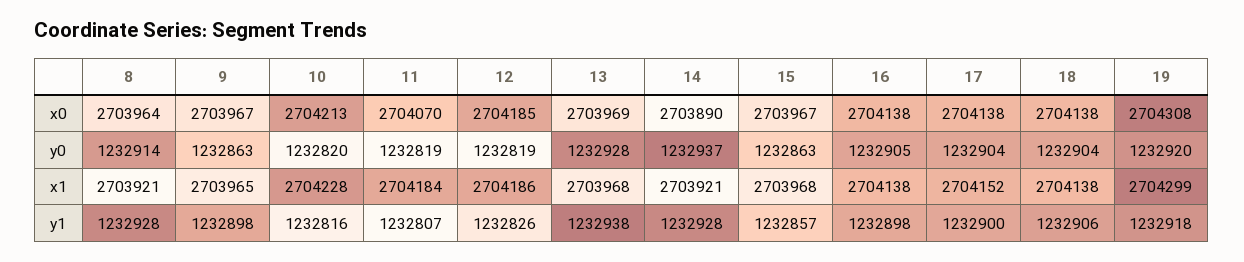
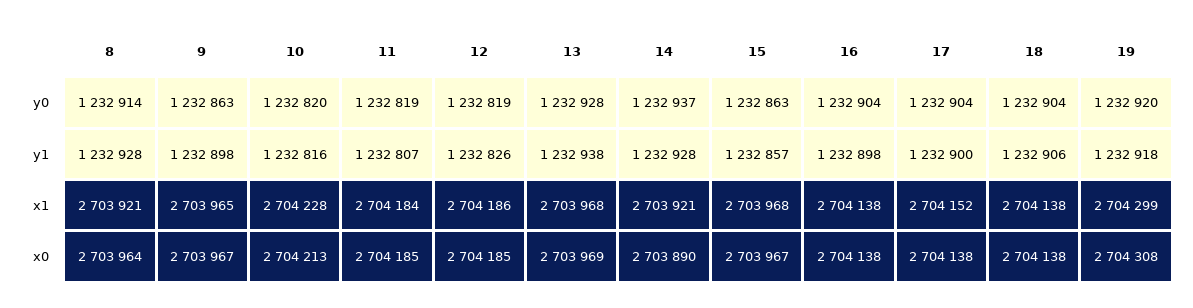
  {
    "8": {
      "x0": 2703964,
      "y0": 1232914,
      "x1": 2703921,
      "y1": 1232928
    },
    "9": {
      "x0": 2703967,
      "y0": 1232863,
      "x1": 2703965,
      "y1": 1232898
    },
    "10": {
      "x0": 2704213,
      "y0": 1232820,
      "x1": 2704228,
      "y1": 1232816
    },
    "11": {
-     "x0": 2704070,
+     "x0": 2704185,
      "y0": 1232819,
      "x1": 2704184,
      "y1": 1232807
    },
    "12": {
      "x0": 2704185,
      "y0": 1232819,
      "x1": 2704186,
      "y1": 1232826
    },
    "13": {
      "x0": 2703969,
      "y0": 1232928,
      "x1": 2703968,
      "y1": 1232938
    },
    "14": {
      "x0": 2703890,
      "y0": 1232937,
      "x1": 2703921,
      "y1": 1232928
    },
    "15": {
      "x0": 2703967,
      "y0": 1232863,
      "x1": 2703968,
      "y1": 1232857
    },
    "16": {
      "x0": 2704138,
-     "y0": 1232905,
+     "y0": 1232904,
      "x1": 2704138,
      "y1": 1232898
    },
    "17": {
      "x0": 2704138,
      "y0": 1232904,
      "x1": 2704152,
      "y1": 1232900
    },
    "18": {
      "x0": 2704138,
      "y0": 1232904,
      "x1": 2704138,
      "y1": 1232906
    },
    "19": {
      "x0": 2704308,
      "y0": 1232920,
      "x1": 2704299,
      "y1": 1232918
    }
  }

